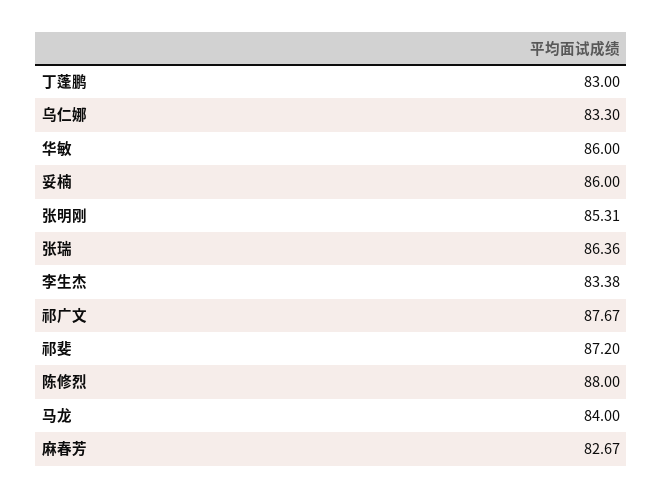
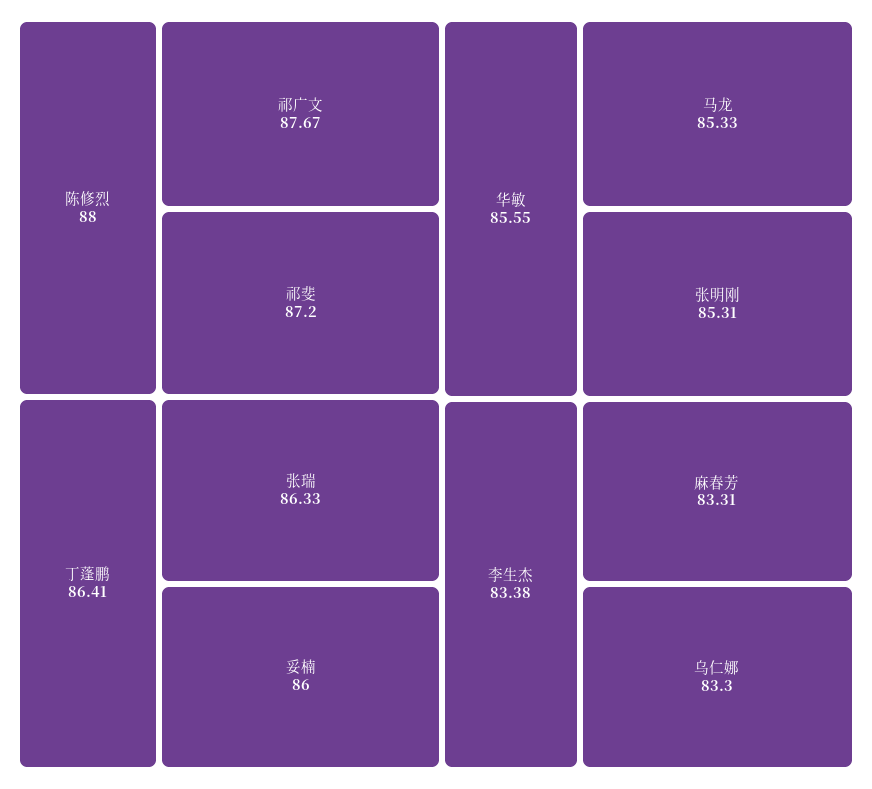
  {
-   "丁蓬鹏": 83,
+   "丁蓬鹏": 86.41,
    "乌仁娜": 83.3,
-   "华敏": 86,
+   "华敏": 85.55,
    "妥楠": 86,
    "张明刚": 85.31,
-   "张瑞": 86.36,
+   "张瑞": 86.33,
    "李生杰": 83.38,
    "祁广文": 87.67,
    "祁斐": 87.2,
    "陈修烈": 88,
-   "马龙": 84,
+   "马龙": 85.33,
-   "麻春芳": 82.67
+   "麻春芳": 83.31
  }

